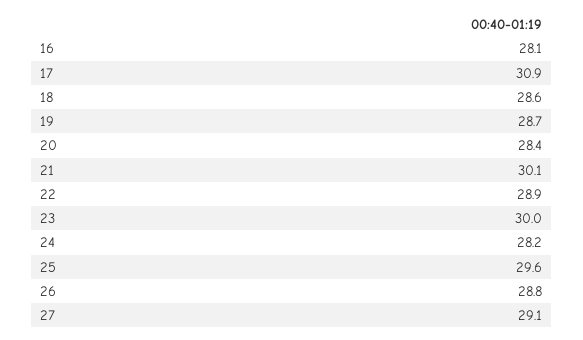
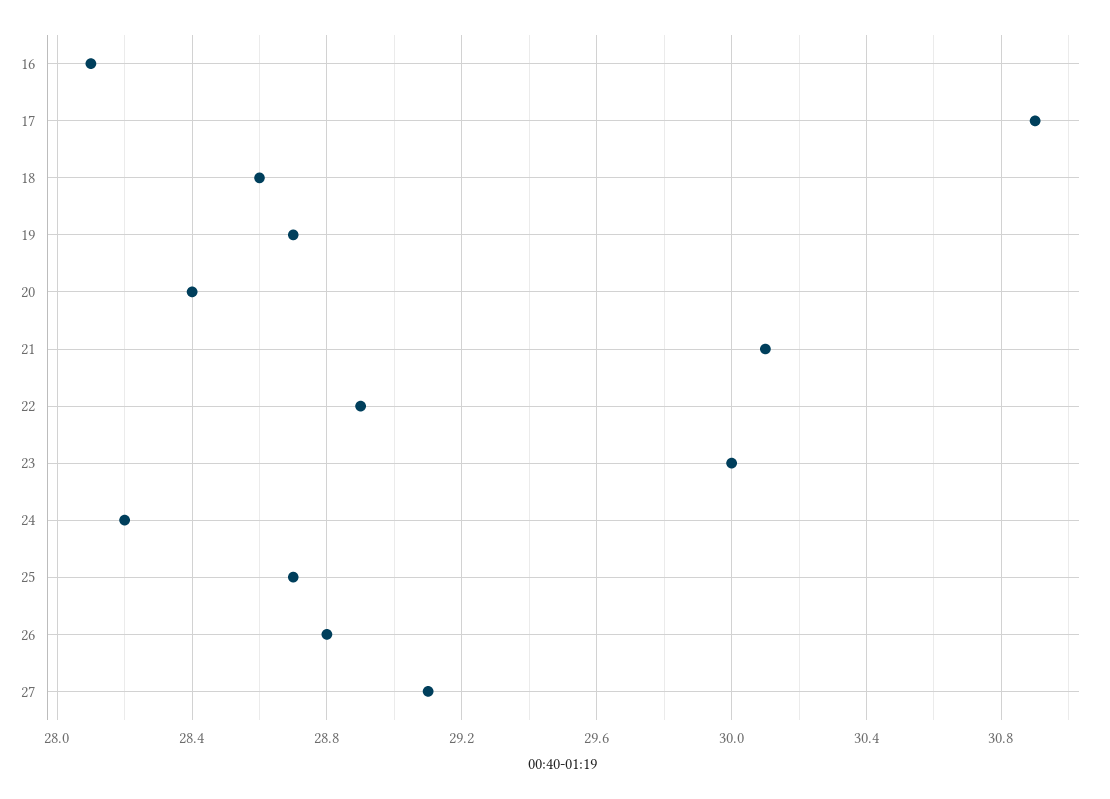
  {
    "16": 28.1,
    "17": 30.9,
    "18": 28.6,
    "19": 28.7,
    "20": 28.4,
    "21": 30.1,
    "22": 28.9,
    "23": 30,
    "24": 28.2,
-   "25": 29.6,
+   "25": 28.7,
    "26": 28.8,
    "27": 29.1
  }

